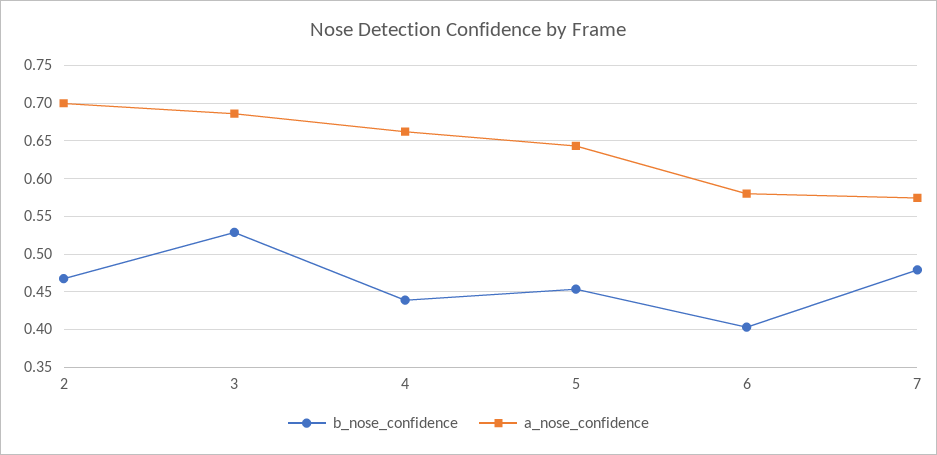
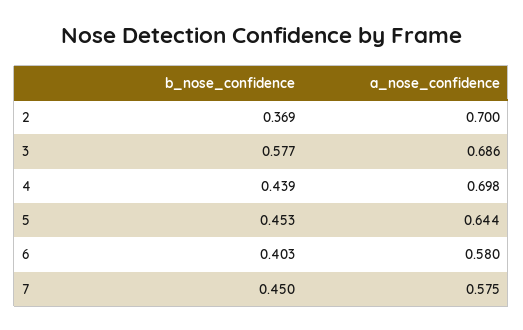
  {
    "b_nose_confidence": {
-     "2": 0.47,
+     "2": 0.369,
-     "3": 0.53,
+     "3": 0.577,
      "4": 0.439,
      "5": 0.453,
      "6": 0.403,
-     "7": 0.48
+     "7": 0.45
    },
    "a_nose_confidence": {
      "2": 0.7,
      "3": 0.686,
-     "4": 0.66,
+     "4": 0.698,
      "5": 0.644,
      "6": 0.58,
      "7": 0.575
    }
  }

